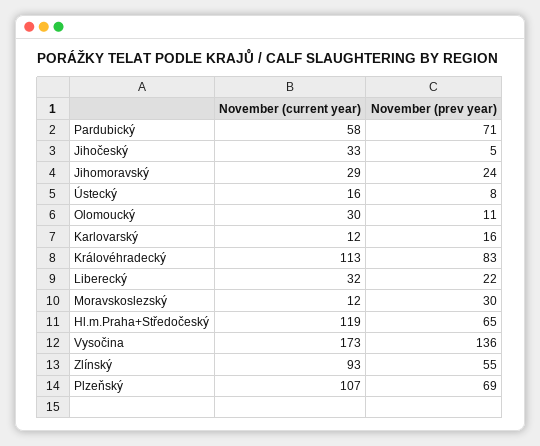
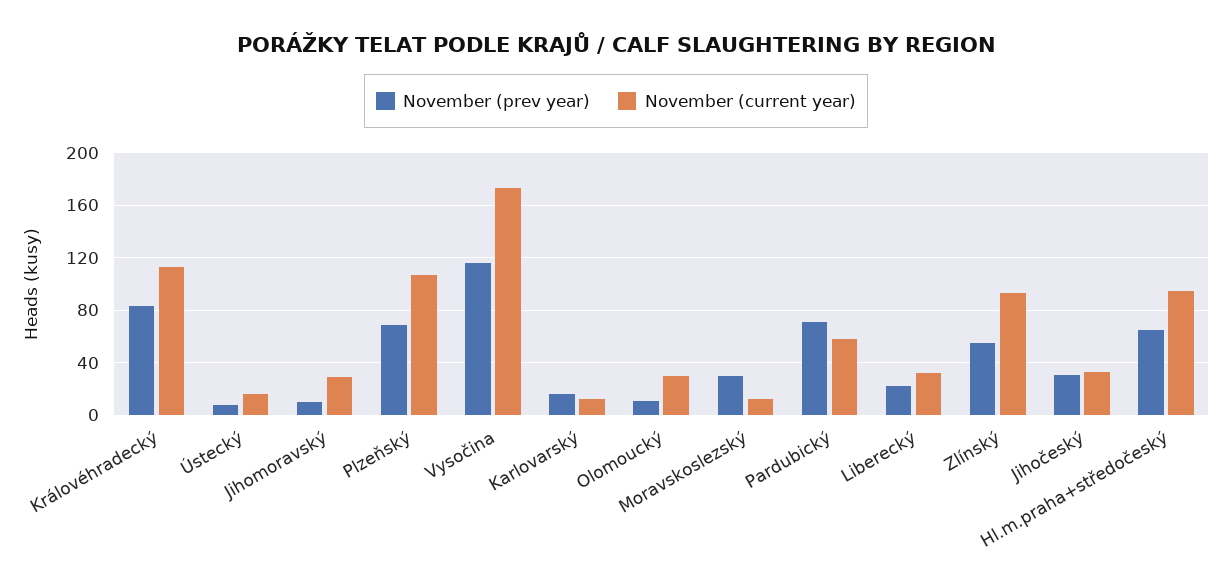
  {
    "November (current year)": {
      "Pardubický": 58,
      "Jihočeský": 33,
      "Jihomoravský": 29,
      "Ústecký": 16,
      "Olomoucký": 30,
      "Karlovarský": 12,
      "Královéhradecký": 113,
      "Liberecký": 32,
      "Moravskoslezský": 12,
-     "Hl.m.Praha+Středočeský": 119,
+     "Hl.m.Praha+Středočeský": 95,
      "Vysočina": 173,
      "Zlínský": 93,
      "Plzeňský": 107
    },
    "November (prev year)": {
      "Pardubický": 71,
-     "Jihočeský": 5,
+     "Jihočeský": 30,
-     "Jihomoravský": 24,
+     "Jihomoravský": 10,
      "Ústecký": 8,
      "Olomoucký": 11,
      "Karlovarský": 16,
      "Královéhradecký": 83,
      "Liberecký": 22,
      "Moravskoslezský": 30,
      "Hl.m.Praha+Středočeský": 65,
-     "Vysočina": 136,
+     "Vysočina": 115,
      "Zlínský": 55,
      "Plzeňský": 69
    }
  }

